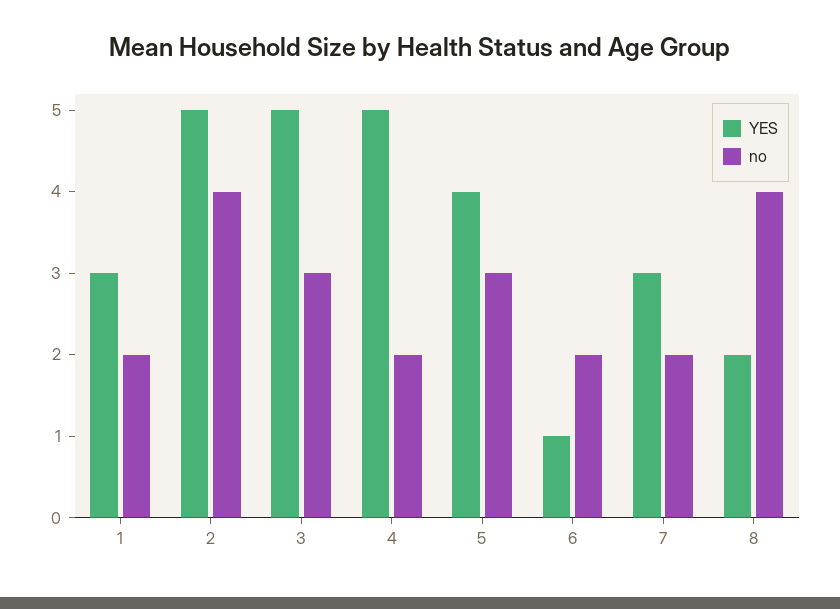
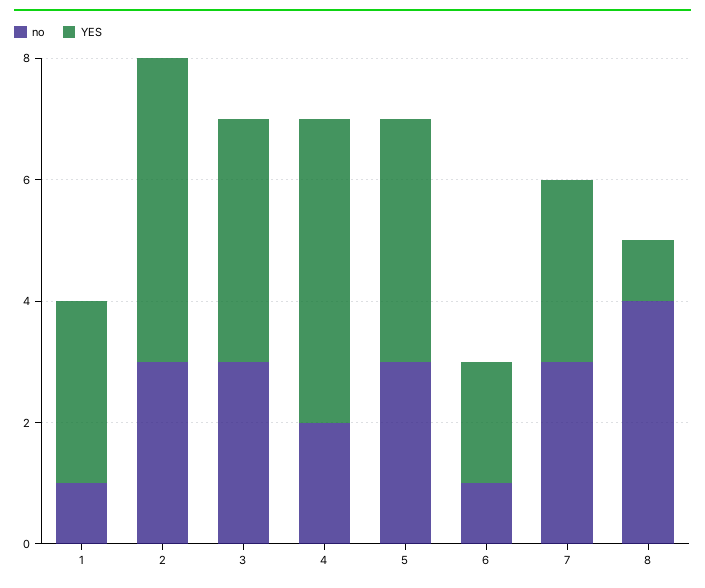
  {
    "YES": {
      "1": 3,
      "2": 5,
-     "3": 5,
+     "3": 4,
      "4": 5,
      "5": 4,
-     "6": 1,
+     "6": 2,
      "7": 3,
-     "8": 2
+     "8": 1
    },
    "no": {
-     "1": 2,
+     "1": 1,
-     "2": 4,
+     "2": 3,
      "3": 3,
      "4": 2,
      "5": 3,
-     "6": 2,
+     "6": 1,
-     "7": 2,
+     "7": 3,
      "8": 4
    }
  }

